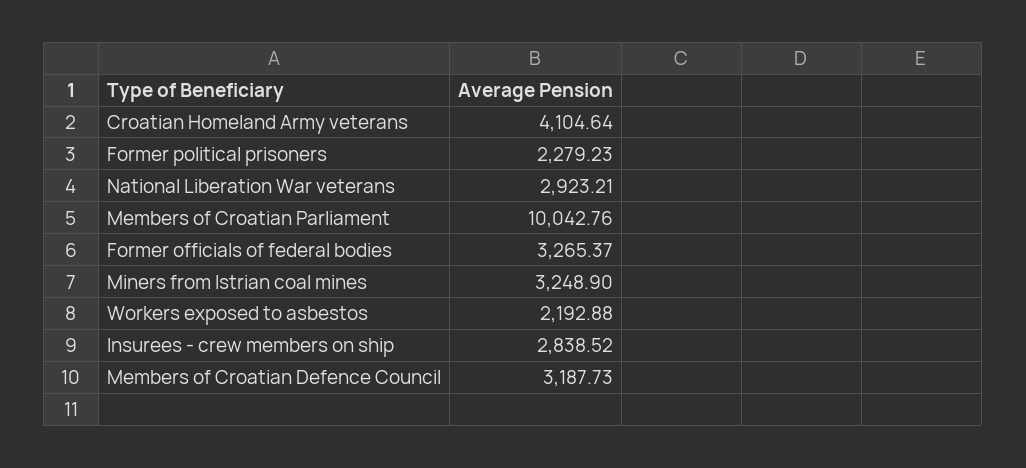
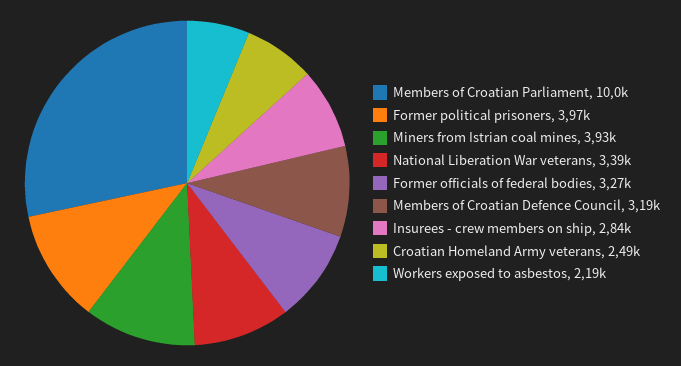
  {
-   "Croatian Homeland Army veterans": 4104.64,
+   "Croatian Homeland Army veterans": 2490,
-   "Former political prisoners": 2279.23,
+   "Former political prisoners": 3970,
-   "National Liberation War veterans": 2923.21,
+   "National Liberation War veterans": 3390,
    "Members of Croatian Parliament": 10042.76,
    "Former officials of federal bodies": 3265.37,
-   "Miners from Istrian coal mines": 3248.9,
+   "Miners from Istrian coal mines": 3930,
    "Workers exposed to asbestos": 2192.88,
    "Insurees - crew members on ship": 2838.52,
    "Members of Croatian Defence Council": 3187.73
  }

